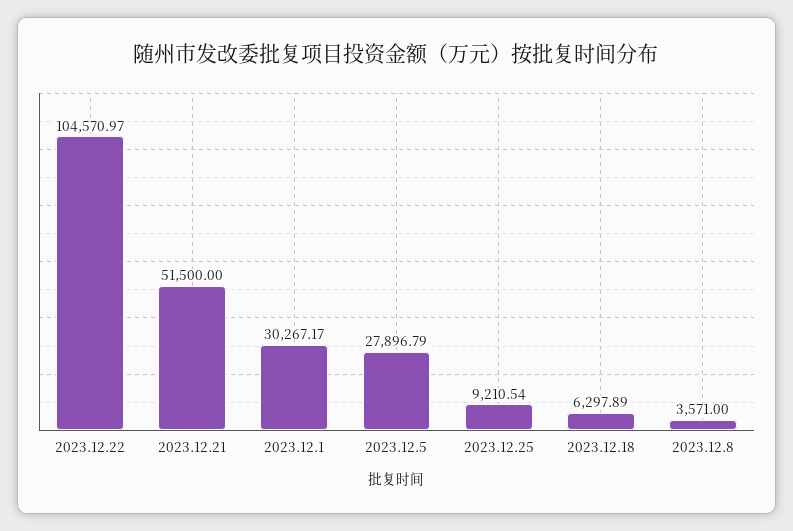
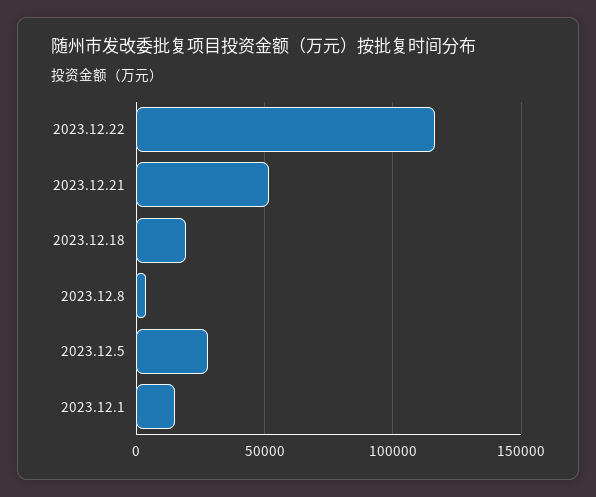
  {
-   "2023.12.22": 104570.97,
+   "2023.12.22": 115000,
    "2023.12.21": 51500,
-   "2023.12.1": 30267.17,
+   "2023.12.1": 15000,
    "2023.12.5": 27896.79,
-   "2023.12.25": 9210.54,
-   "2023.12.18": 6297.89,
+   "2023.12.18": 20000,
    "2023.12.8": 3571
  }

